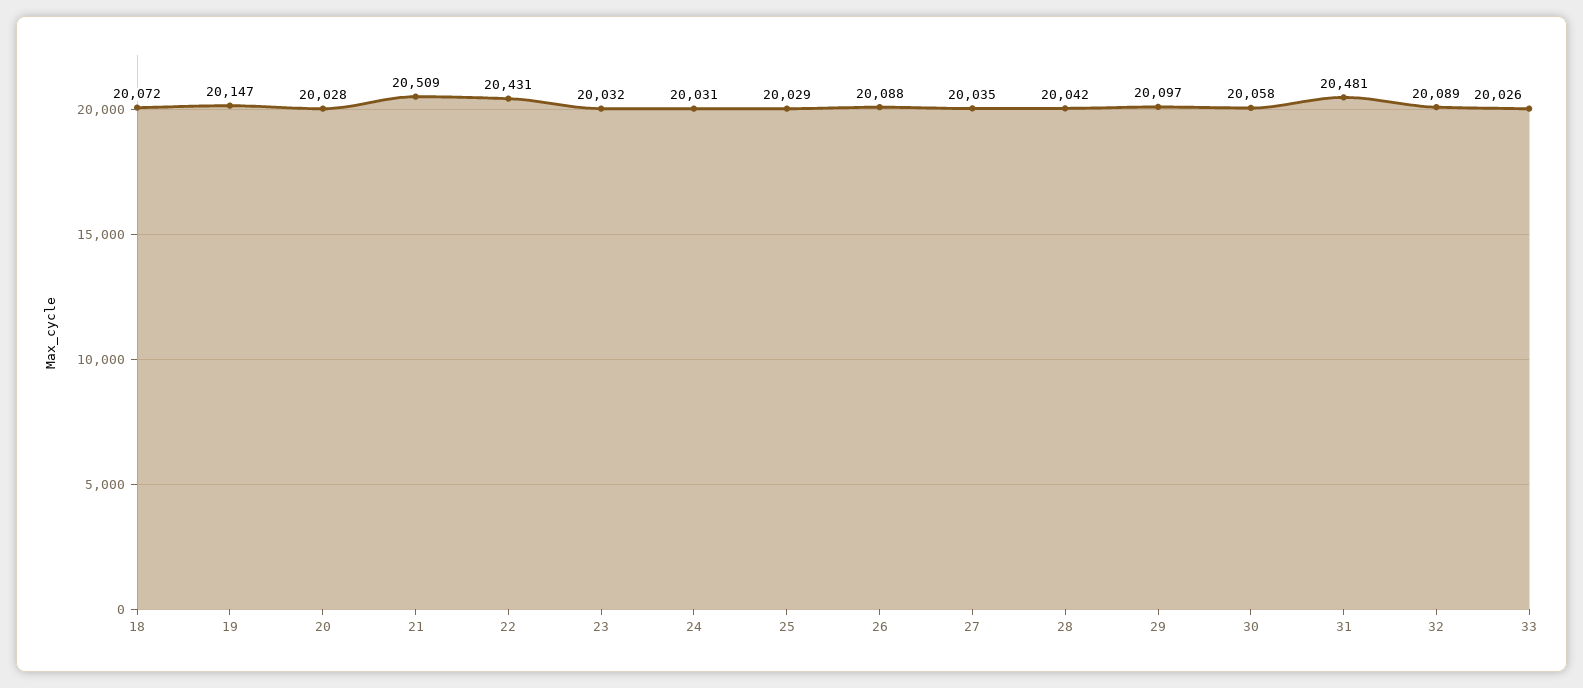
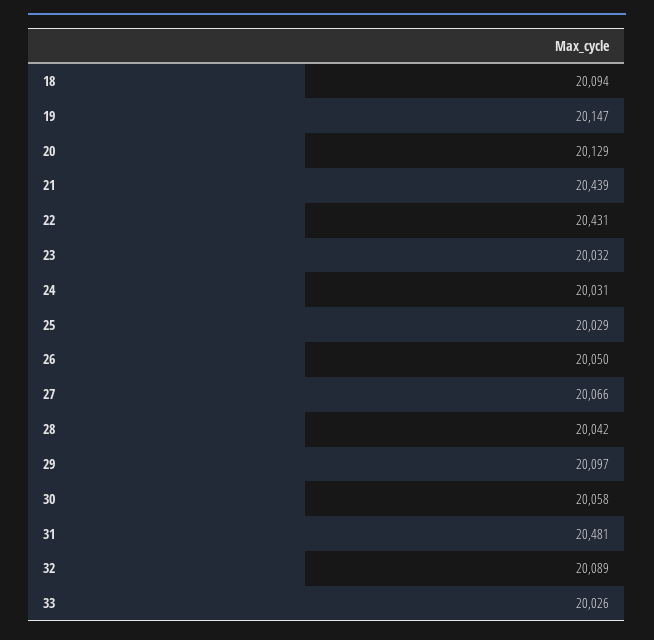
  {
-   "18": 20072,
+   "18": 20094,
    "19": 20147,
-   "20": 20028,
+   "20": 20129,
-   "21": 20509,
+   "21": 20439,
    "22": 20431,
    "23": 20032,
    "24": 20031,
    "25": 20029,
-   "26": 20088,
+   "26": 20050,
-   "27": 20035,
+   "27": 20066,
    "28": 20042,
    "29": 20097,
    "30": 20058,
    "31": 20481,
    "32": 20089,
    "33": 20026
  }

